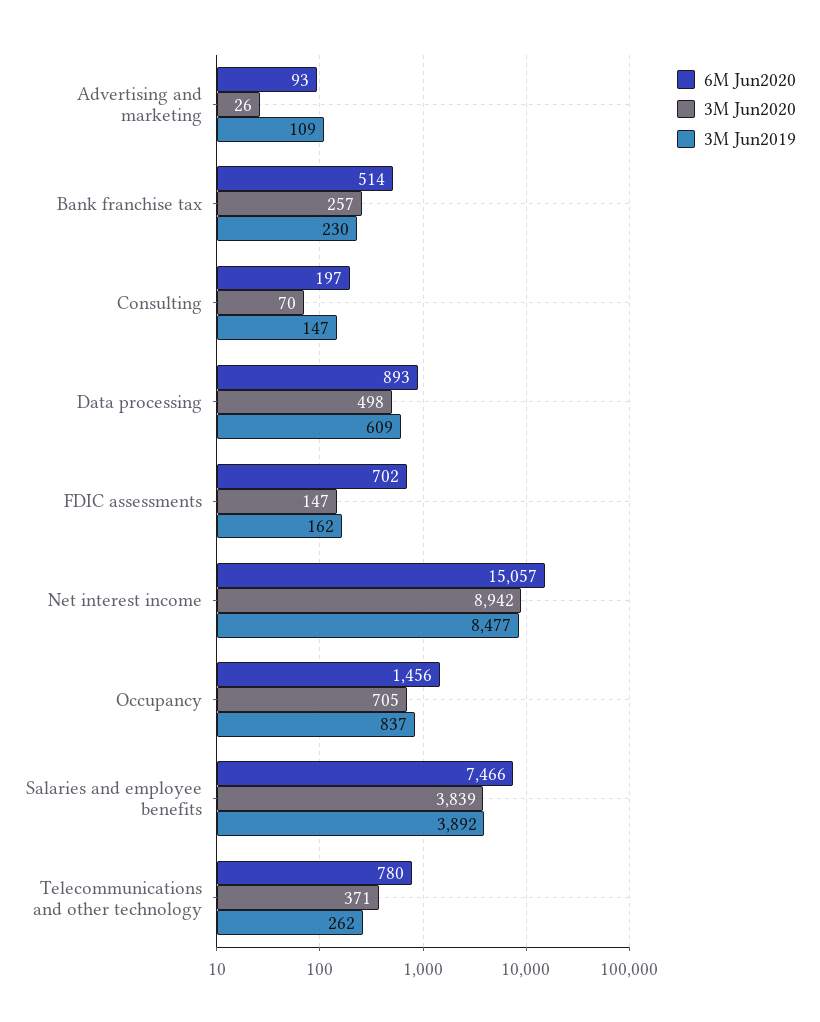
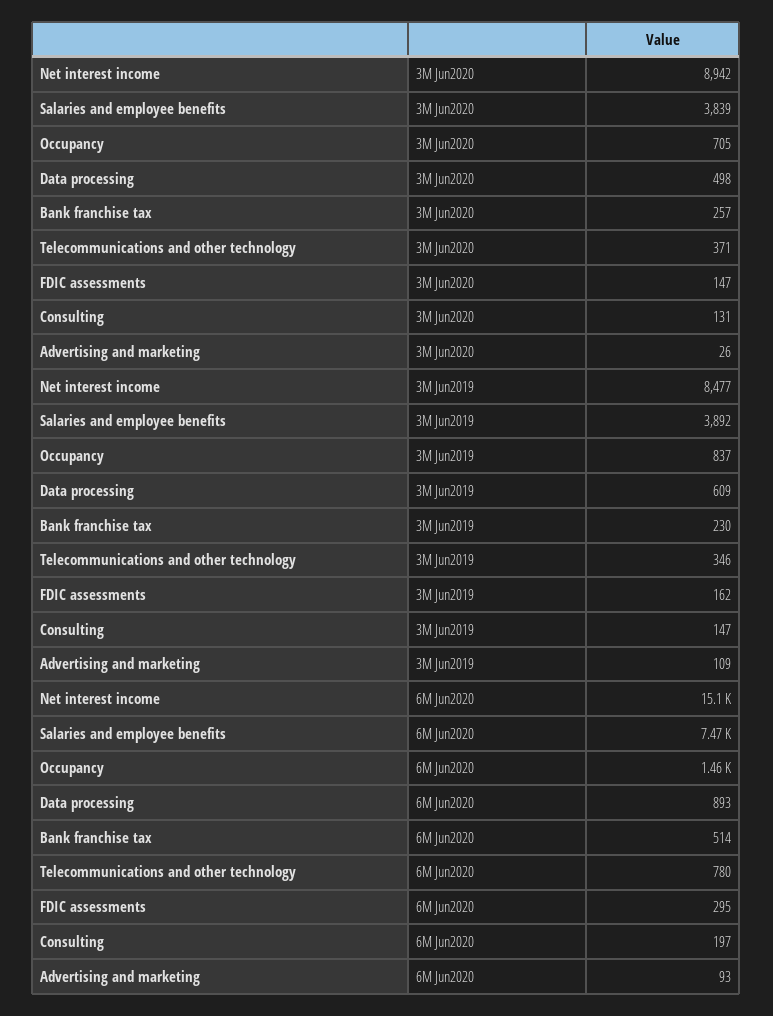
  {
    "6M Jun2020": {
      "Advertising and marketing": 93,
      "Bank franchise tax": 514,
      "Consulting": 197,
      "Data processing": 893,
-     "FDIC assessments": 702,
+     "FDIC assessments": 295,
      "Net interest income": 15057,
      "Occupancy": 1456,
      "Salaries and employee benefits": 7466,
      "Telecommunications and other technology": 780
    },
    "3M Jun2020": {
      "Advertising and marketing": 26,
      "Bank franchise tax": 257,
-     "Consulting": 70,
+     "Consulting": 131,
      "Data processing": 498,
      "FDIC assessments": 147,
      "Net interest income": 8942,
      "Occupancy": 705,
      "Salaries and employee benefits": 3839,
      "Telecommunications and other technology": 371
    },
    "3M Jun2019": {
      "Advertising and marketing": 109,
      "Bank franchise tax": 230,
      "Consulting": 147,
      "Data processing": 609,
      "FDIC assessments": 162,
      "Net interest income": 8477,
      "Occupancy": 837,
      "Salaries and employee benefits": 3892,
-     "Telecommunications and other technology": 262
+     "Telecommunications and other technology": 346
    }
  }

